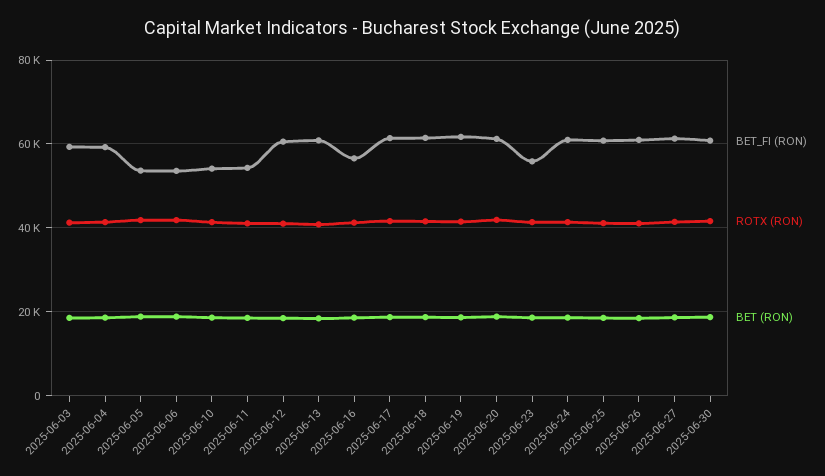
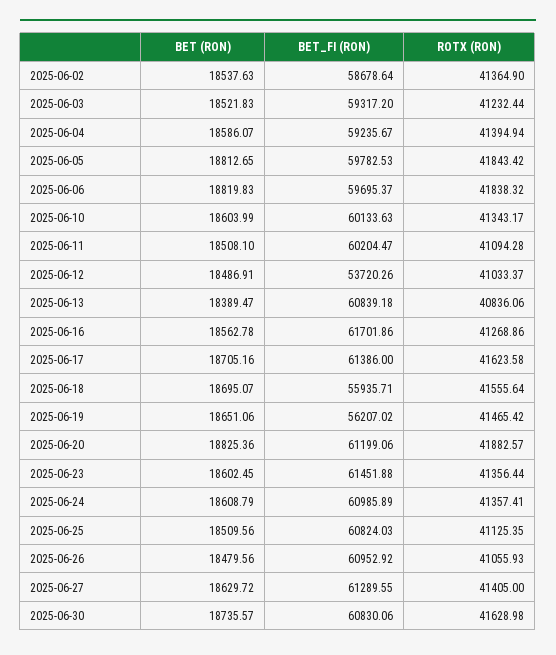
  {
    "BET_FI (RON)": {
      "2025-06-03": 59317.2,
      "2025-06-04": 59235.67,
-     "2025-06-05": 54000,
+     "2025-06-05": 59782.53,
-     "2025-06-06": 54000,
+     "2025-06-06": 59695.37,
-     "2025-06-10": 54000,
+     "2025-06-10": 60133.63,
-     "2025-06-11": 54000,
+     "2025-06-11": 60204.47,
-     "2025-06-12": 60000,
+     "2025-06-12": 53720.26,
      "2025-06-13": 60839.18,
-     "2025-06-16": 56000,
+     "2025-06-16": 61701.86,
      "2025-06-17": 61386,
-     "2025-06-18": 62000,
+     "2025-06-18": 55935.71,
-     "2025-06-19": 62000,
+     "2025-06-19": 56207.02,
      "2025-06-20": 61199.06,
-     "2025-06-23": 56000,
+     "2025-06-23": 61451.88,
      "2025-06-24": 60985.89,
      "2025-06-25": 60824.03,
      "2025-06-26": 60952.92,
      "2025-06-27": 61289.55,
-     "2025-06-30": 60830.06
+     "2025-06-30": 60830.06,
+     "2025-06-02": 58678.64
    },
    "ROTX (RON)": {
      "2025-06-03": 41232.44,
      "2025-06-04": 41394.94,
      "2025-06-05": 41843.42,
      "2025-06-06": 41838.32,
      "2025-06-10": 41343.17,
      "2025-06-11": 41094.28,
      "2025-06-12": 41033.37,
      "2025-06-13": 40836.06,
      "2025-06-16": 41268.86,
      "2025-06-17": 41623.58,
      "2025-06-18": 41555.64,
      "2025-06-19": 41465.42,
      "2025-06-20": 41882.57,
      "2025-06-23": 41356.44,
      "2025-06-24": 41357.41,
      "2025-06-25": 41125.35,
      "2025-06-26": 41055.93,
      "2025-06-27": 41405,
-     "2025-06-30": 41628.98
+     "2025-06-30": 41628.98,
+     "2025-06-02": 41364.9
    },
    "BET (RON)": {
      "2025-06-03": 18521.83,
      "2025-06-04": 18586.07,
      "2025-06-05": 18812.65,
      "2025-06-06": 18819.83,
      "2025-06-10": 18603.99,
      "2025-06-11": 18508.1,
      "2025-06-12": 18486.91,
      "2025-06-13": 18389.47,
      "2025-06-16": 18562.78,
      "2025-06-17": 18705.16,
      "2025-06-18": 18695.07,
      "2025-06-19": 18651.06,
      "2025-06-20": 18825.36,
      "2025-06-23": 18602.45,
      "2025-06-24": 18608.79,
      "2025-06-25": 18509.56,
      "2025-06-26": 18479.56,
      "2025-06-27": 18629.72,
-     "2025-06-30": 18735.57
+     "2025-06-30": 18735.57,
+     "2025-06-02": 18537.63
    }
  }

